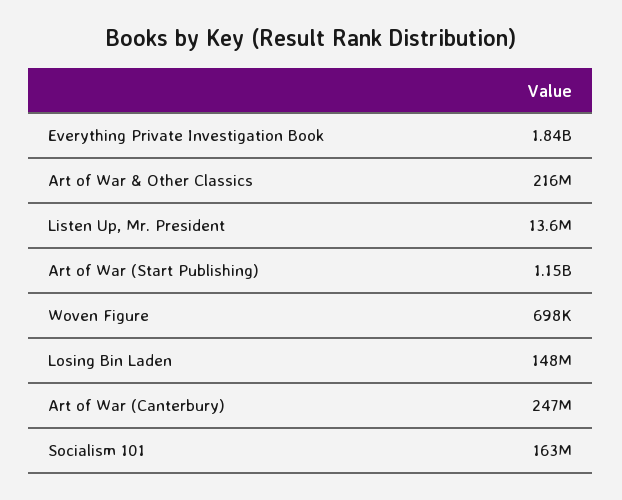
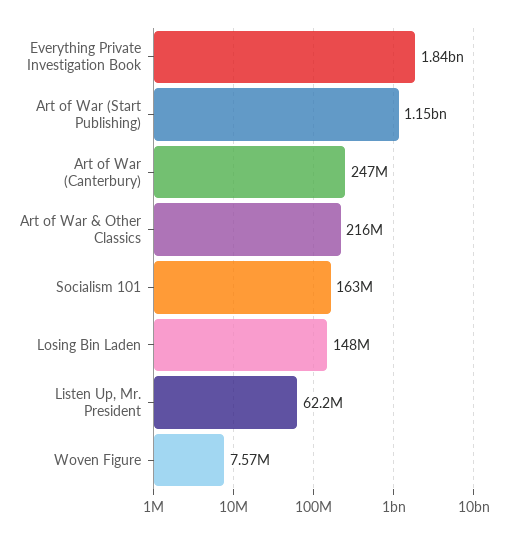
  {
    "Everything Private Investigation Book": 1840000000,
    "Art of War & Other Classics": 216000000,
-   "Listen Up, Mr. President": 13600000,
+   "Listen Up, Mr. President": 62200000,
    "Art of War (Start Publishing)": 1150000000,
-   "Woven Figure": 698000,
+   "Woven Figure": 7570000,
    "Losing Bin Laden": 148000000,
    "Art of War (Canterbury)": 247000000,
    "Socialism 101": 163000000
  }

